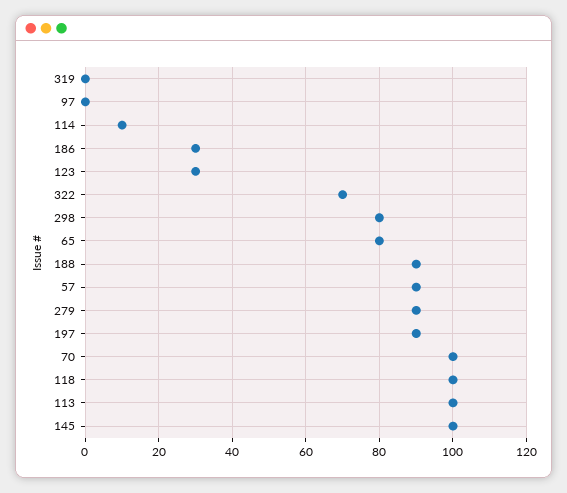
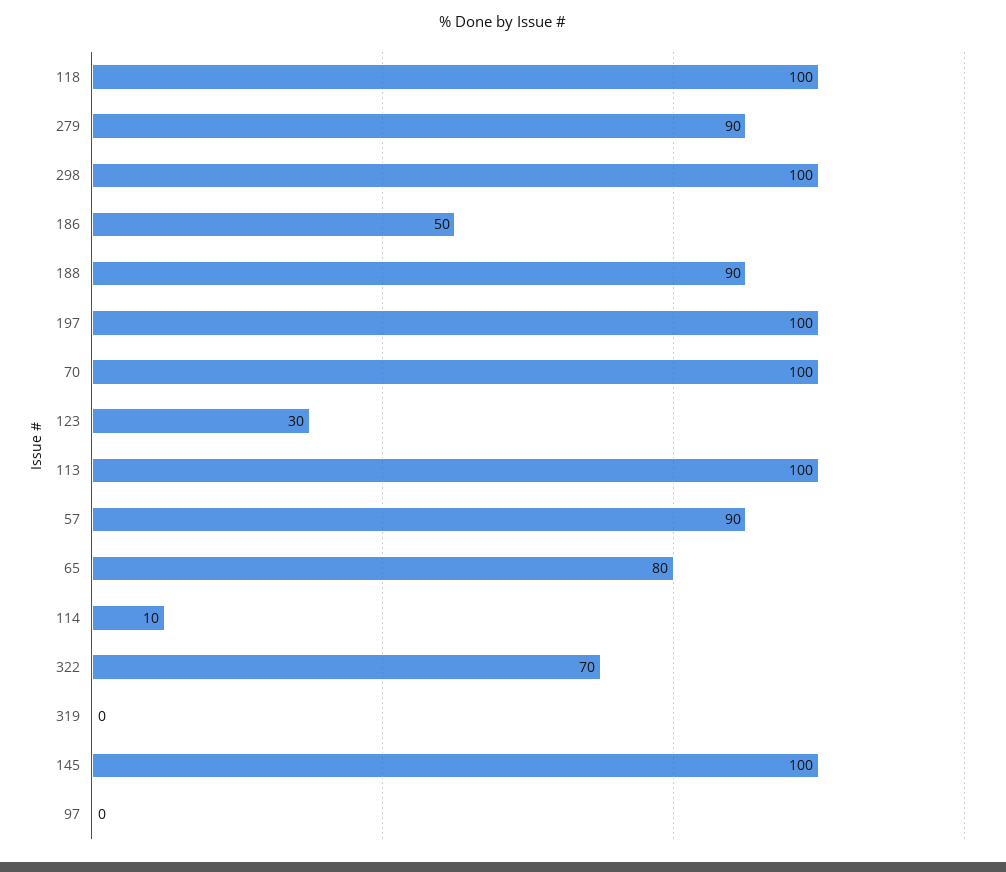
  {
    "319": 0,
    "97": 0,
    "114": 10,
-   "186": 30,
+   "186": 50,
    "123": 30,
    "322": 70,
-   "298": 80,
+   "298": 100,
    "65": 80,
    "188": 90,
    "57": 90,
    "279": 90,
-   "197": 90,
+   "197": 100,
    "70": 100,
    "118": 100,
    "113": 100,
    "145": 100
  }

